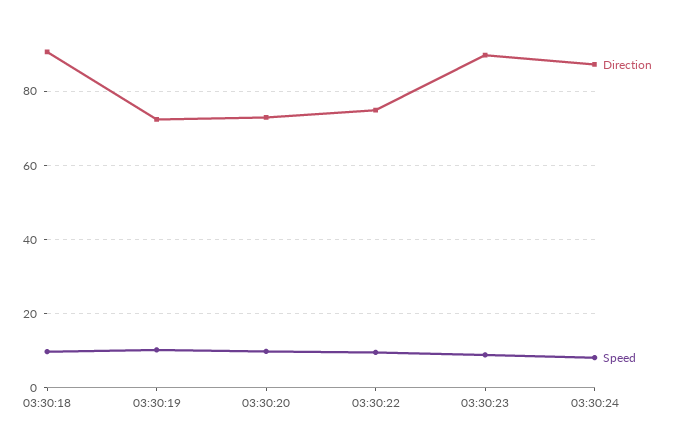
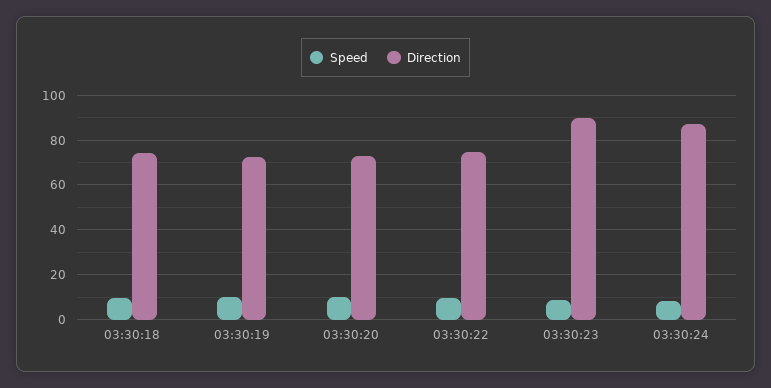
  {
    "Direction": {
-     "03:30:18": 90,
+     "03:30:18": 75,
      "03:30:19": 72,
      "03:30:20": 72,
      "03:30:22": 74,
      "03:30:23": 90,
      "03:30:24": 88
    },
    "Speed": {
      "03:30:18": 10,
      "03:30:19": 10,
      "03:30:20": 10,
      "03:30:22": 10,
      "03:30:23": 8,
      "03:30:24": 8
    }
  }

